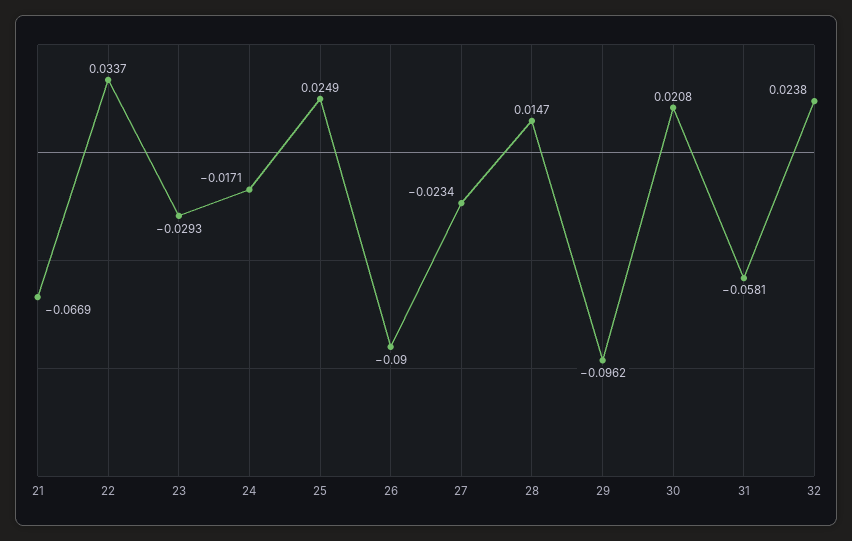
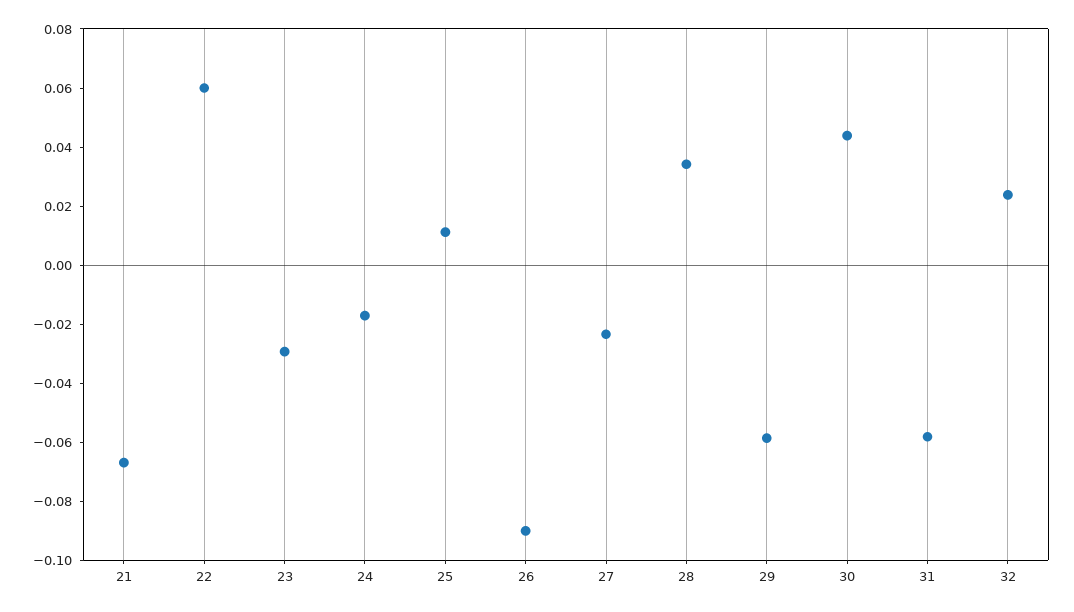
  {
    "21": -0.0669,
-   "22": 0.0337,
+   "22": 0.06,
    "23": -0.0293,
    "24": -0.0171,
-   "25": 0.0249,
+   "25": 0.01,
    "26": -0.09,
    "27": -0.0234,
-   "28": 0.0147,
+   "28": 0.035,
-   "29": -0.0962,
+   "29": -0.06,
-   "30": 0.0208,
+   "30": 0.045,
    "31": -0.0581,
    "32": 0.0238
  }

